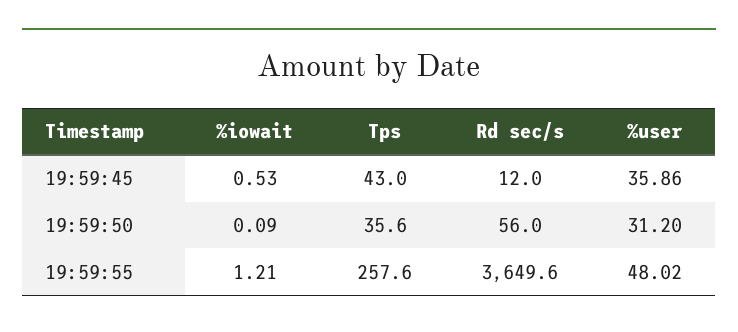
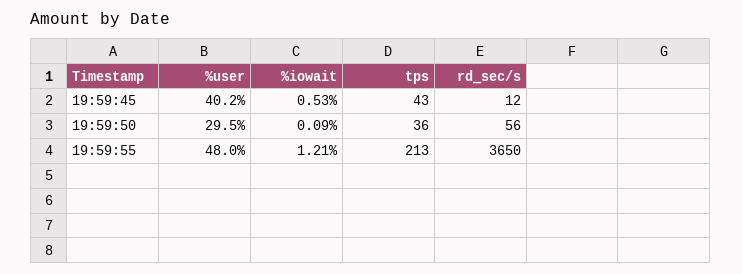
  {
    "%iowait": {
      "19:59:45": 0.53,
      "19:59:50": 0.09,
      "19:59:55": 1.21
    },
    "Tps": {
      "19:59:45": 43,
      "19:59:50": 35.6,
-     "19:59:55": 257.6
+     "19:59:55": 213
    },
    "Rd sec/s": {
      "19:59:45": 12,
      "19:59:50": 56,
      "19:59:55": 3649.6
    },
    "%user": {
-     "19:59:45": 35.86,
+     "19:59:45": 40.2,
-     "19:59:50": 31.2,
+     "19:59:50": 29.5,
      "19:59:55": 48.02
    }
  }

